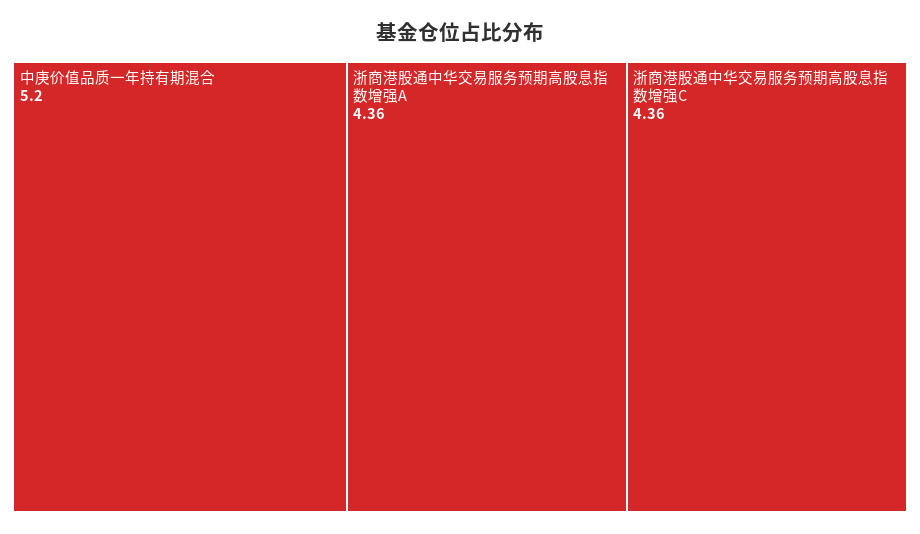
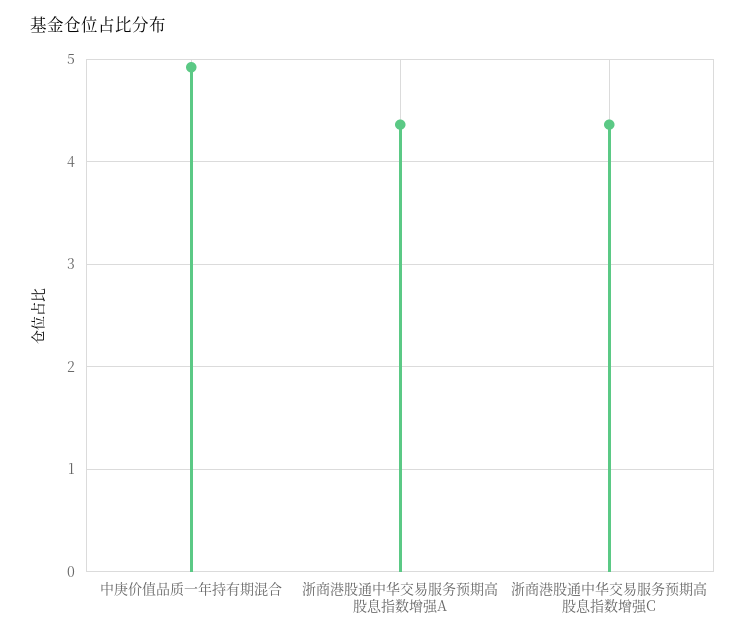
  {
-   "中庚价值品质一年持有期混合": 5.2,
+   "中庚价值品质一年持有期混合": 4.9,
    "浙商港股通中华交易服务预期高股息指数增强A": 4.36,
    "浙商港股通中华交易服务预期高股息指数增强C": 4.36
  }

